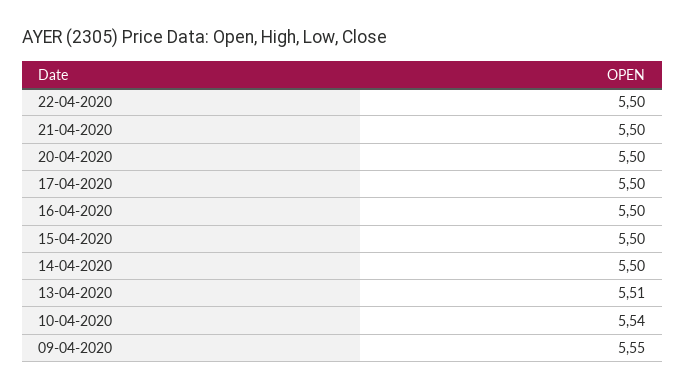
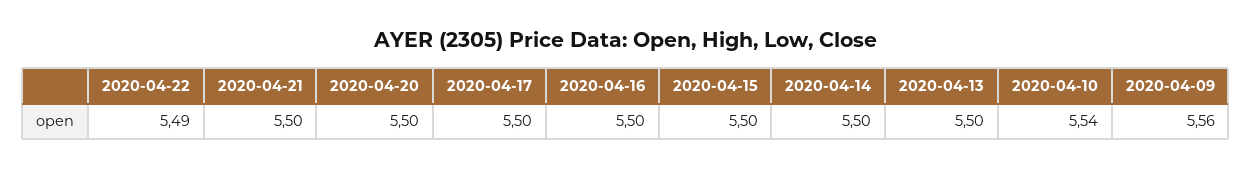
  {
-   "22-04-2020": 5.5,
+   "22-04-2020": 5.49,
    "21-04-2020": 5.5,
    "20-04-2020": 5.5,
    "17-04-2020": 5.5,
    "16-04-2020": 5.5,
    "15-04-2020": 5.5,
    "14-04-2020": 5.5,
-   "13-04-2020": 5.51,
+   "13-04-2020": 5.5,
    "10-04-2020": 5.54,
-   "09-04-2020": 5.55
+   "09-04-2020": 5.56
  }

